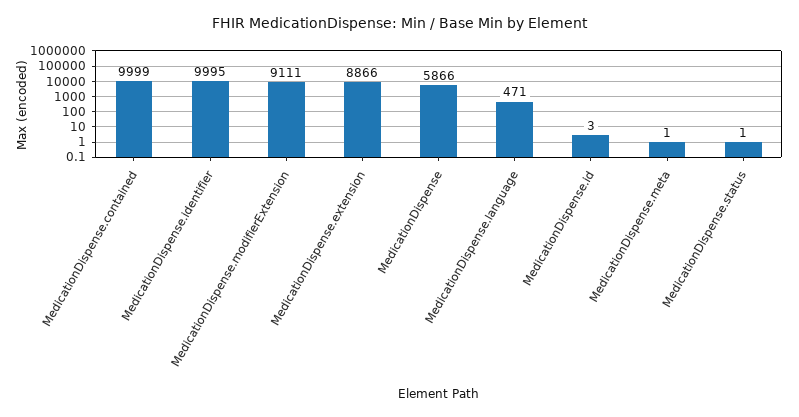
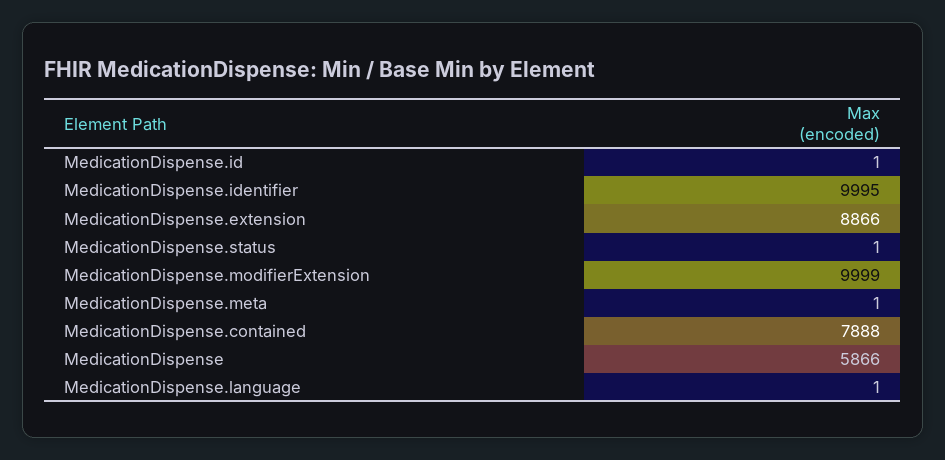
  {
-   "MedicationDispense.contained": 9999,
+   "MedicationDispense.contained": 7888,
    "MedicationDispense.identifier": 9995,
-   "MedicationDispense.modifierExtension": 9111,
+   "MedicationDispense.modifierExtension": 9999,
    "MedicationDispense.extension": 8866,
    "MedicationDispense": 5866,
-   "MedicationDispense.language": 471,
+   "MedicationDispense.language": 1,
-   "MedicationDispense.id": 3,
+   "MedicationDispense.id": 1,
    "MedicationDispense.meta": 1,
    "MedicationDispense.status": 1
  }

